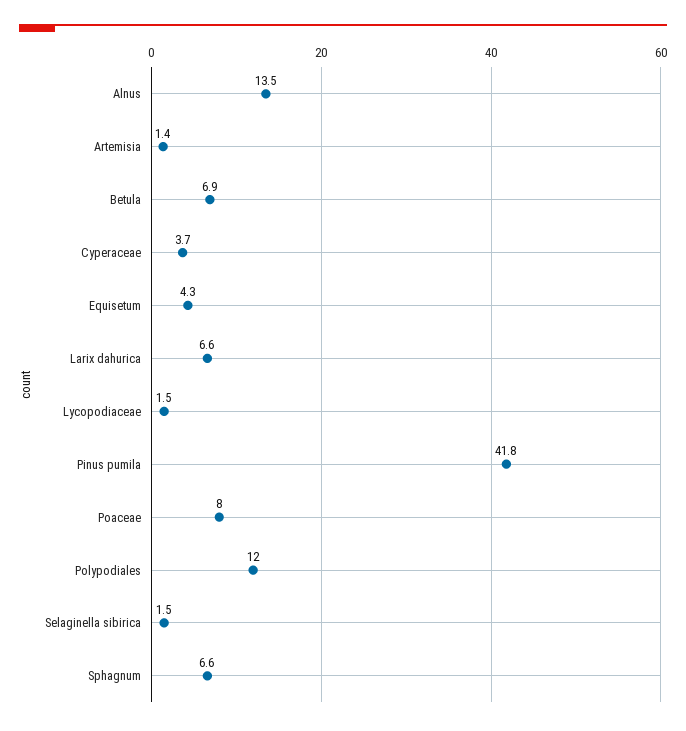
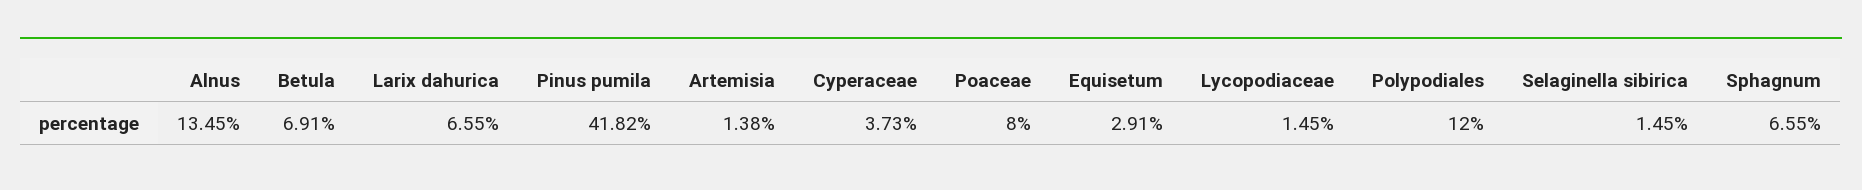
  {
    "Alnus": 13.45,
    "Artemisia": 1.38,
    "Betula": 6.91,
    "Cyperaceae": 3.73,
-   "Equisetum": 4.3,
+   "Equisetum": 2.91,
    "Larix dahurica": 6.55,
    "Lycopodiaceae": 1.45,
    "Pinus pumila": 41.82,
    "Poaceae": 8,
    "Polypodiales": 12,
    "Selaginella sibirica": 1.45,
    "Sphagnum": 6.55
  }

